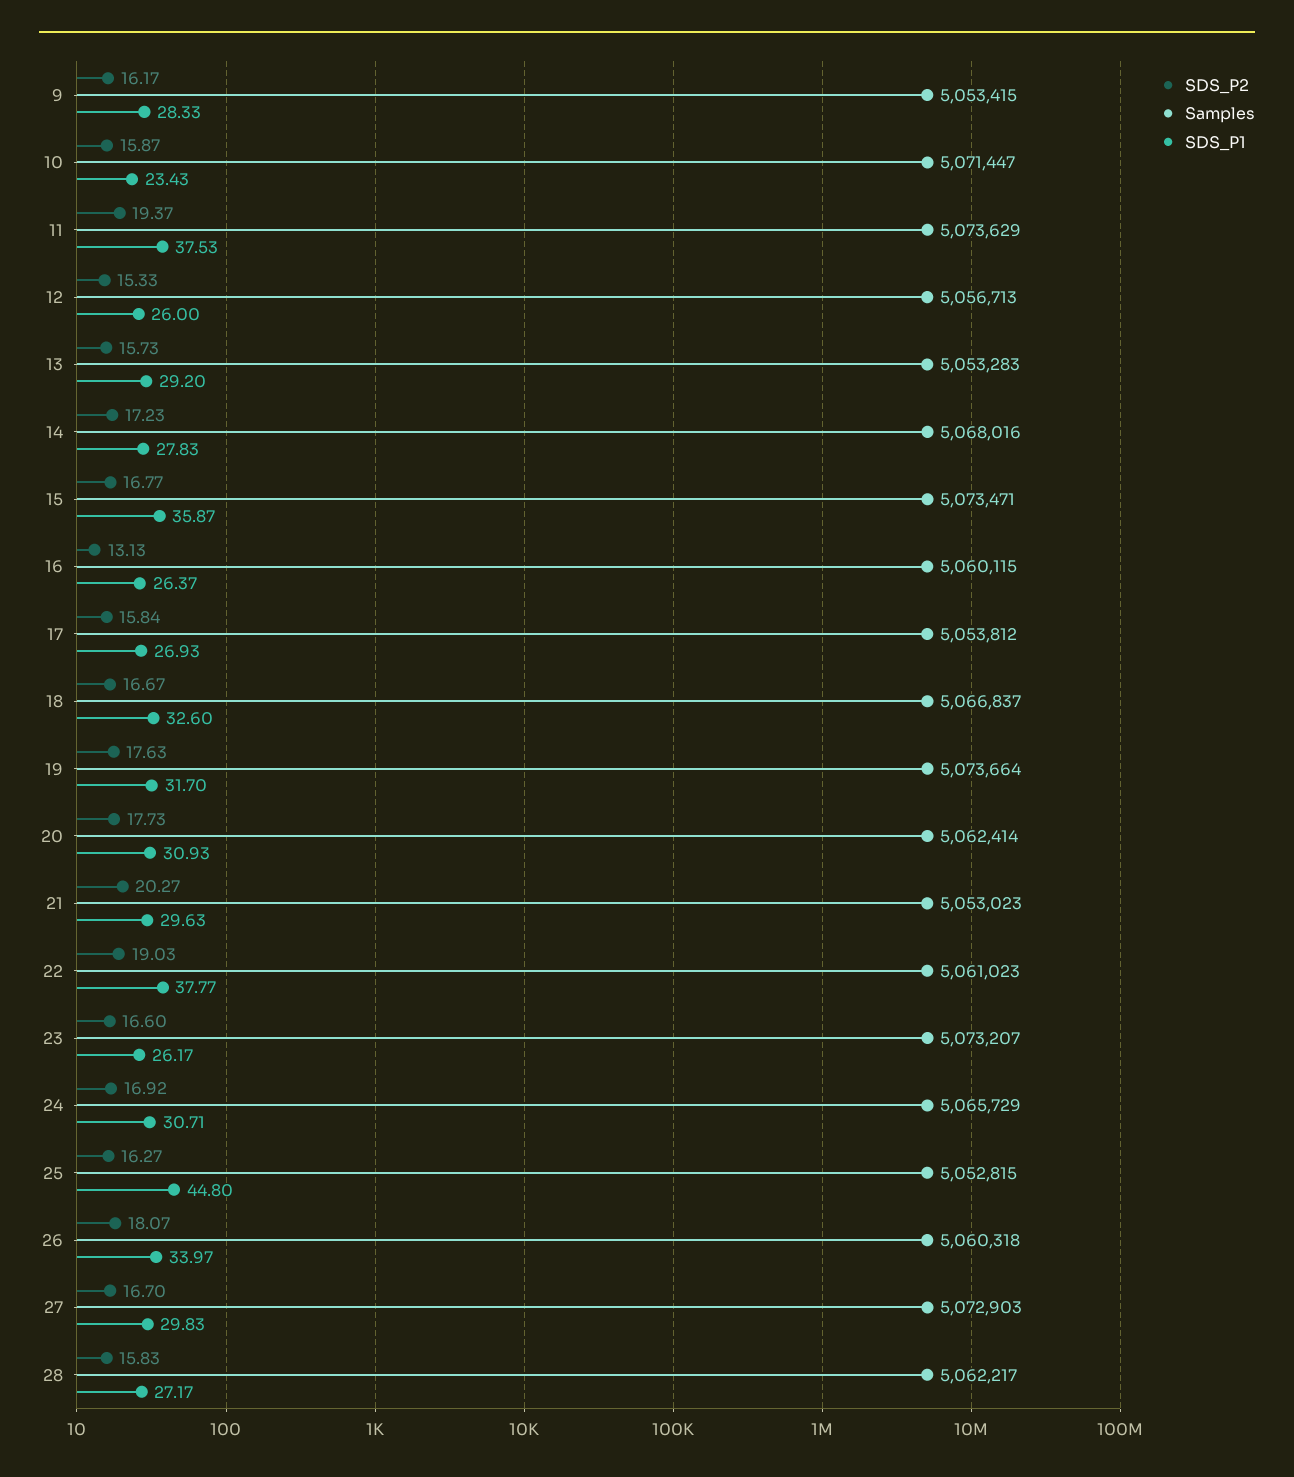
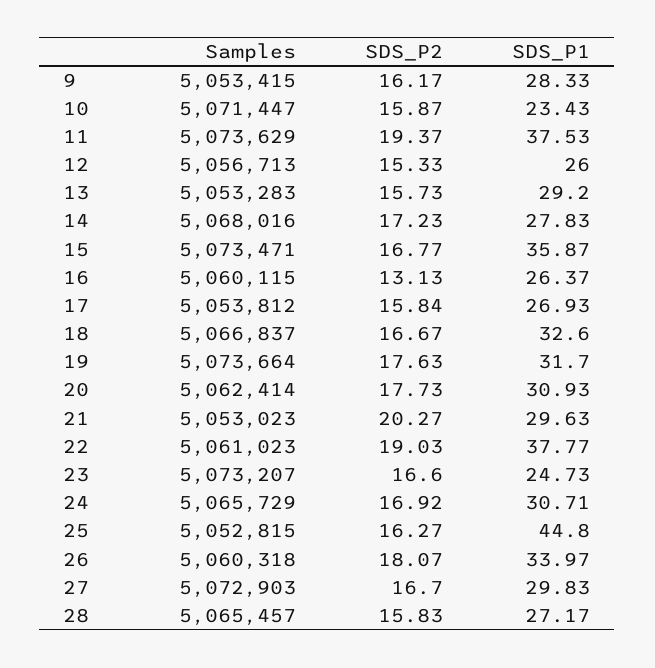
  {
    "SDS_P2": {
      "9": 16.17,
      "10": 15.87,
      "11": 19.37,
      "12": 15.33,
      "13": 15.73,
      "14": 17.23,
      "15": 16.77,
      "16": 13.13,
      "17": 15.84,
      "18": 16.67,
      "19": 17.63,
      "20": 17.73,
      "21": 20.27,
      "22": 19.03,
      "23": 16.6,
      "24": 16.92,
      "25": 16.27,
      "26": 18.07,
      "27": 16.7,
      "28": 15.83
    },
    "Samples": {
      "9": 5053415,
      "10": 5071447,
      "11": 5073629,
      "12": 5056713,
      "13": 5053283,
      "14": 5068016,
      "15": 5073471,
      "16": 5060115,
      "17": 5053812,
      "18": 5066837,
      "19": 5073664,
      "20": 5062414,
      "21": 5053023,
      "22": 5061023,
      "23": 5073207,
      "24": 5065729,
      "25": 5052815,
      "26": 5060318,
      "27": 5072903,
-     "28": 5062217
+     "28": 5065457
    },
    "SDS_P1": {
      "9": 28.33,
      "10": 23.43,
      "11": 37.53,
      "12": 26,
      "13": 29.2,
      "14": 27.83,
      "15": 35.87,
      "16": 26.37,
      "17": 26.93,
      "18": 32.6,
      "19": 31.7,
      "20": 30.93,
      "21": 29.63,
      "22": 37.77,
-     "23": 26.17,
+     "23": 24.73,
      "24": 30.71,
      "25": 44.8,
      "26": 33.97,
      "27": 29.83,
      "28": 27.17
    }
  }

